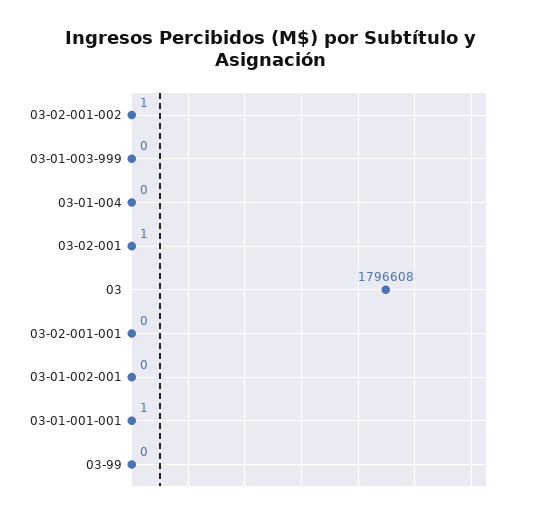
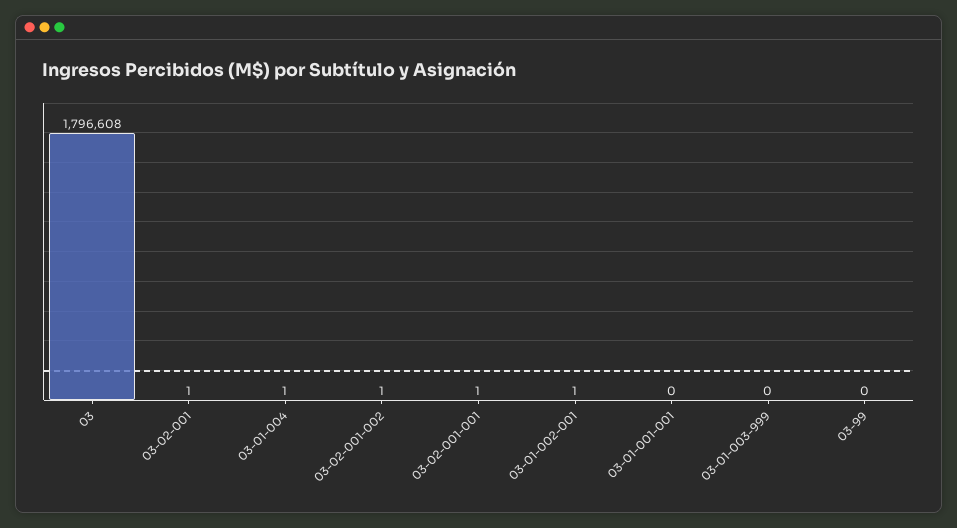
  {
    "03-02-001-002": 1,
    "03-01-003-999": 0,
-   "03-01-004": 0,
+   "03-01-004": 1,
    "03-02-001": 1,
    "03": 1796608,
-   "03-02-001-001": 0,
+   "03-02-001-001": 1,
-   "03-01-002-001": 0,
+   "03-01-002-001": 1,
-   "03-01-001-001": 1,
+   "03-01-001-001": 0,
    "03-99": 0
  }

